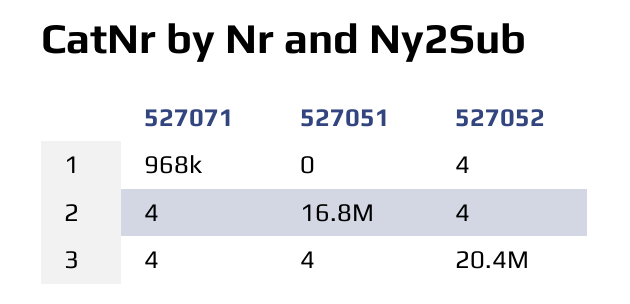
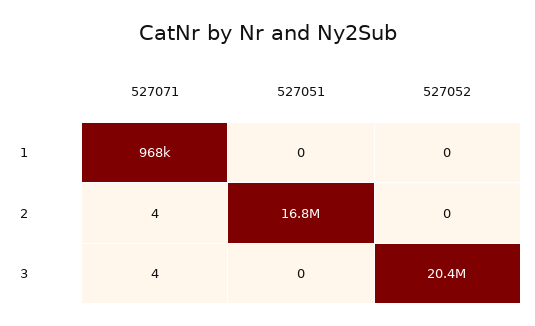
  {
    "527071": {
      "1": 968000,
      "2": 4,
      "3": 4
    },
    "527051": {
      "1": 0,
      "2": 16800000,
-     "3": 4
+     "3": 0
    },
    "527052": {
-     "1": 4,
+     "1": 0,
-     "2": 4,
+     "2": 0,
      "3": 20400000
    }
  }

